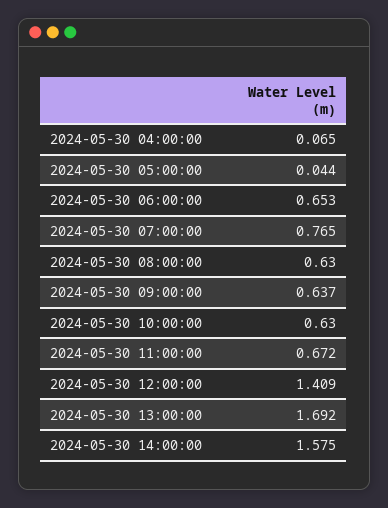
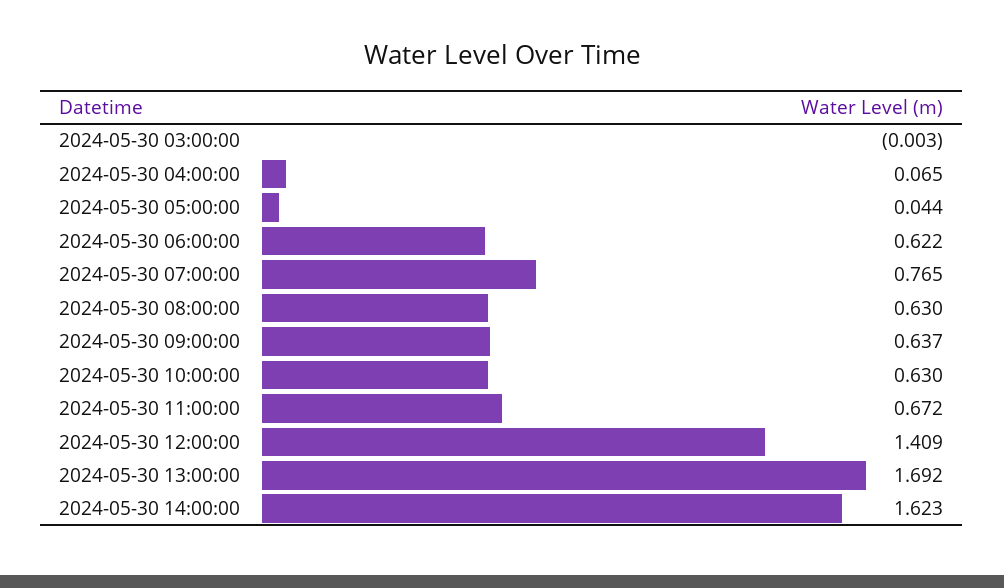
  {
    "2024-05-30 04:00:00": 0.065,
    "2024-05-30 05:00:00": 0.044,
-   "2024-05-30 06:00:00": 0.653,
+   "2024-05-30 06:00:00": 0.622,
    "2024-05-30 07:00:00": 0.765,
    "2024-05-30 08:00:00": 0.63,
    "2024-05-30 09:00:00": 0.637,
    "2024-05-30 10:00:00": 0.63,
    "2024-05-30 11:00:00": 0.672,
    "2024-05-30 12:00:00": 1.409,
    "2024-05-30 13:00:00": 1.692,
-   "2024-05-30 14:00:00": 1.575
+   "2024-05-30 14:00:00": 1.623,
+   "2024-05-30 03:00:00": -0.003
  }

